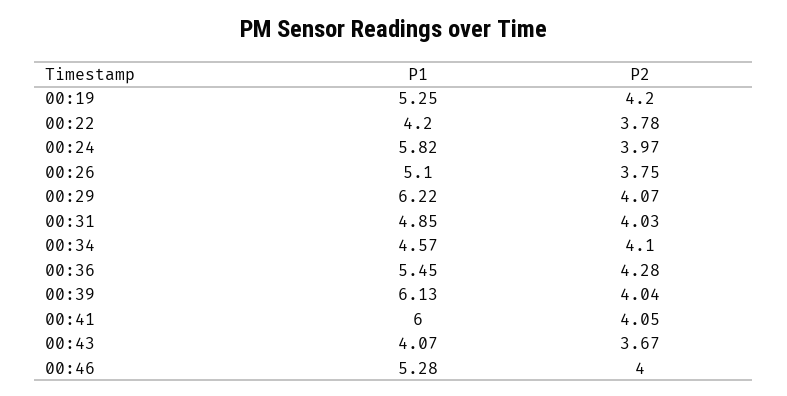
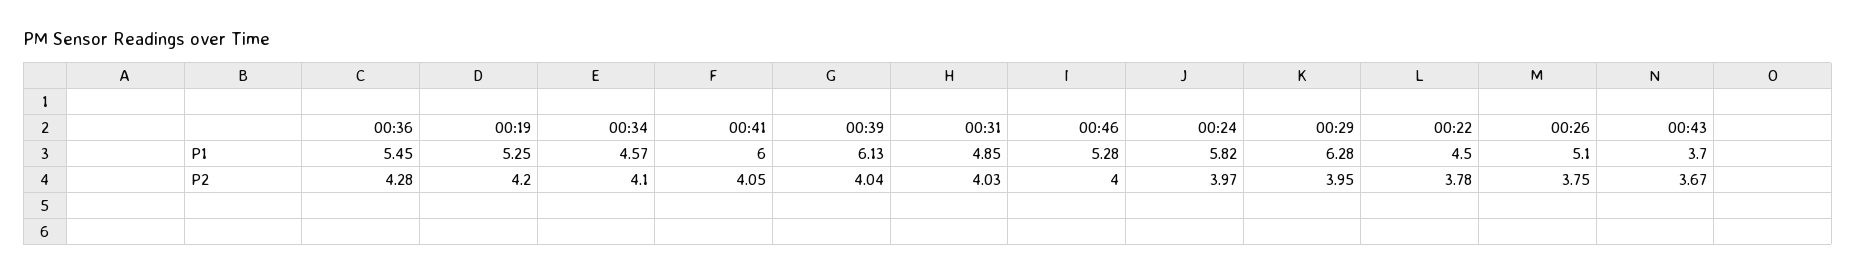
  {
    "P1": {
      "00:19": 5.25,
-     "00:22": 4.2,
+     "00:22": 4.5,
      "00:24": 5.82,
      "00:26": 5.1,
-     "00:29": 6.22,
+     "00:29": 6.28,
      "00:31": 4.85,
      "00:34": 4.57,
      "00:36": 5.45,
      "00:39": 6.13,
      "00:41": 6,
-     "00:43": 4.07,
+     "00:43": 3.7,
      "00:46": 5.28
    },
    "P2": {
      "00:19": 4.2,
      "00:22": 3.78,
      "00:24": 3.97,
      "00:26": 3.75,
-     "00:29": 4.07,
+     "00:29": 3.95,
      "00:31": 4.03,
      "00:34": 4.1,
      "00:36": 4.28,
      "00:39": 4.04,
      "00:41": 4.05,
      "00:43": 3.67,
      "00:46": 4
    }
  }

